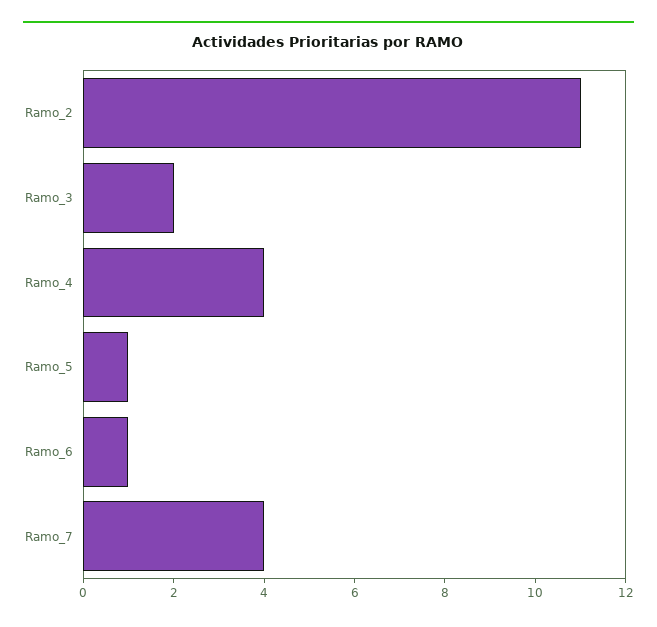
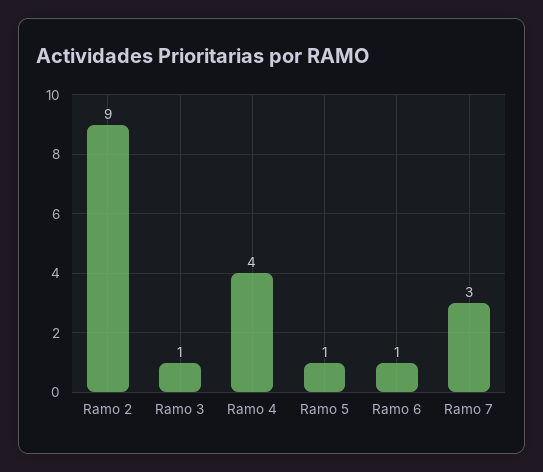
  {
-   "Ramo_2": 11,
+   "Ramo_2": 9,
-   "Ramo_3": 2,
+   "Ramo_3": 1,
    "Ramo_4": 4,
    "Ramo_5": 1,
    "Ramo_6": 1,
-   "Ramo_7": 4
+   "Ramo_7": 3
  }

